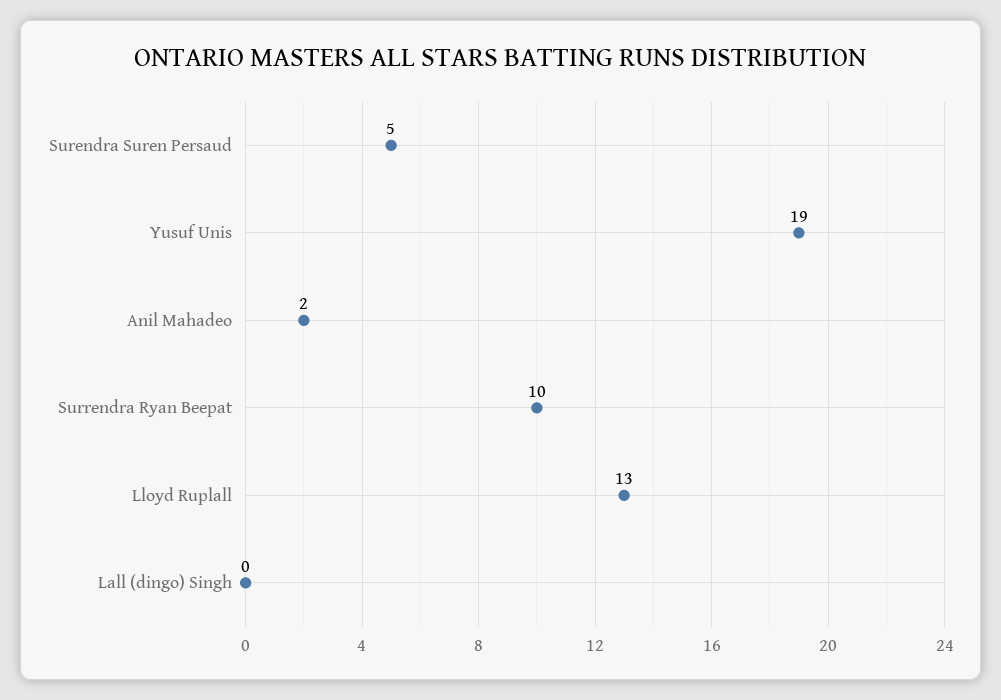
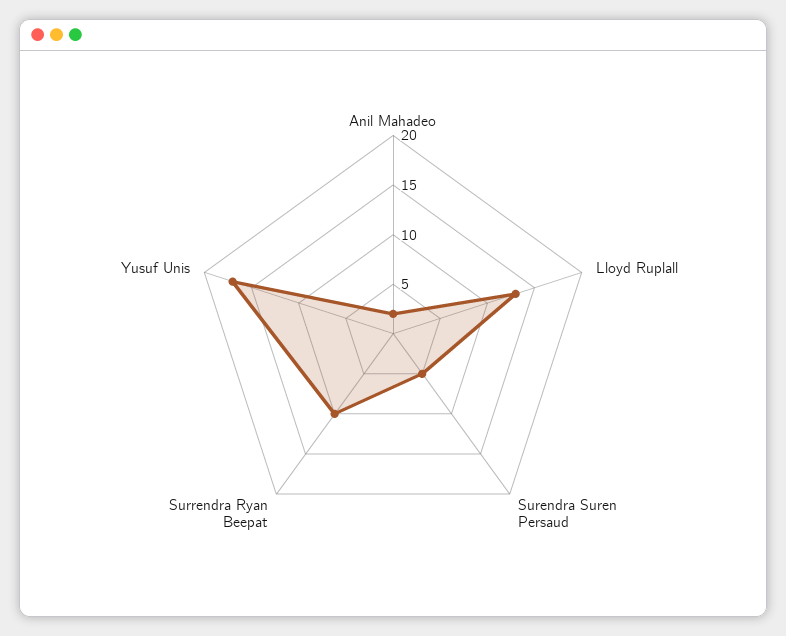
  {
    "Surendra Suren Persaud": 5,
-   "Yusuf Unis": 19,
+   "Yusuf Unis": 17,
    "Anil Mahadeo": 2,
    "Surrendra Ryan Beepat": 10,
-   "Lloyd Ruplall": 13,
+   "Lloyd Ruplall": 13
-   "Lall (dingo) Singh": 0
  }

